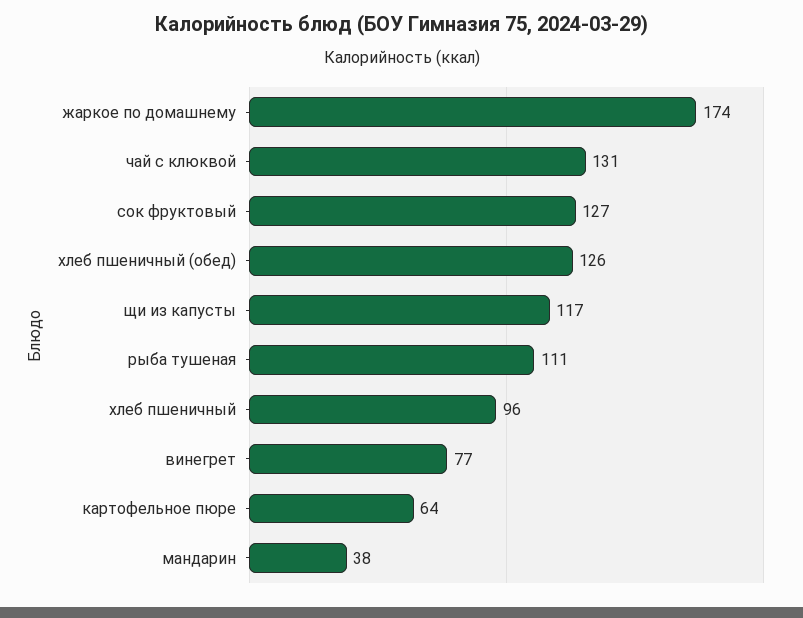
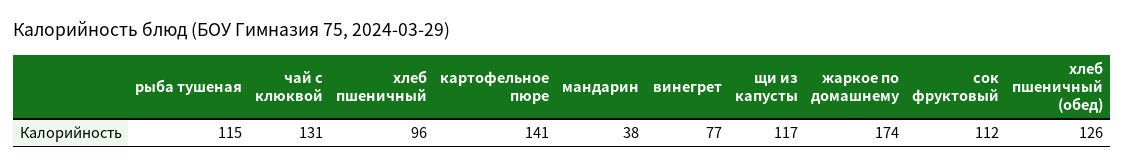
  {
    "жаркое по домашнему": 174,
    "чай с клюквой": 131,
-   "сок фруктовый": 127,
+   "сок фруктовый": 112,
    "хлеб пшеничный (обед)": 126,
    "щи из капусты": 117,
-   "рыба тушеная": 111,
+   "рыба тушеная": 115,
    "хлеб пшеничный": 96,
    "винегрет": 77,
-   "картофельное пюре": 64,
+   "картофельное пюре": 141,
    "мандарин": 38
  }

